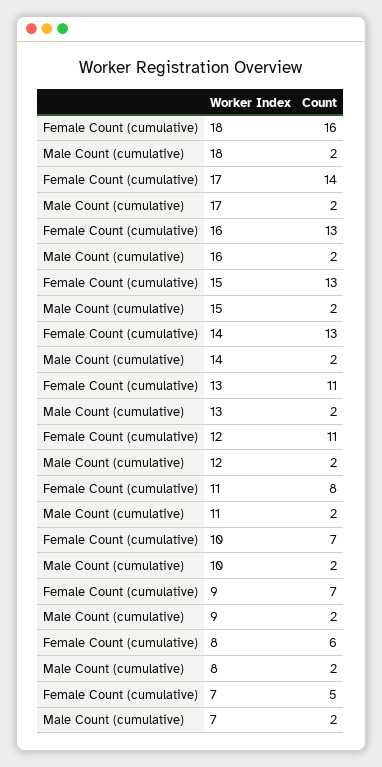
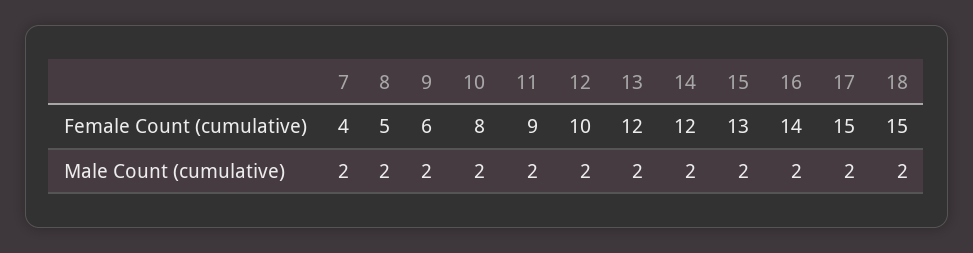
  {
    "Female Count (cumulative)": {
-     "18": 16,
+     "18": 15,
-     "17": 14,
+     "17": 15,
-     "16": 13,
+     "16": 14,
      "15": 13,
-     "14": 13,
+     "14": 12,
-     "13": 11,
+     "13": 12,
-     "12": 11,
+     "12": 10,
-     "11": 8,
+     "11": 9,
-     "10": 7,
+     "10": 8,
-     "9": 7,
+     "9": 6,
-     "8": 6,
+     "8": 5,
-     "7": 5
+     "7": 4
    },
    "Male Count (cumulative)": {
      "18": 2,
      "17": 2,
      "16": 2,
      "15": 2,
      "14": 2,
      "13": 2,
      "12": 2,
      "11": 2,
      "10": 2,
      "9": 2,
      "8": 2,
      "7": 2
    }
  }

